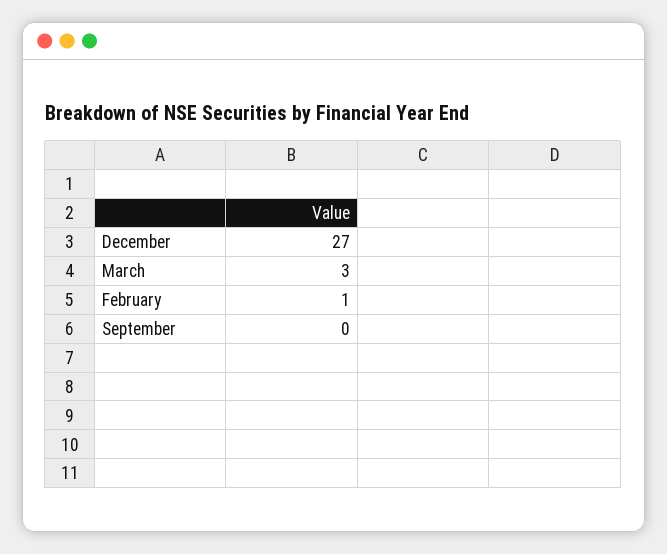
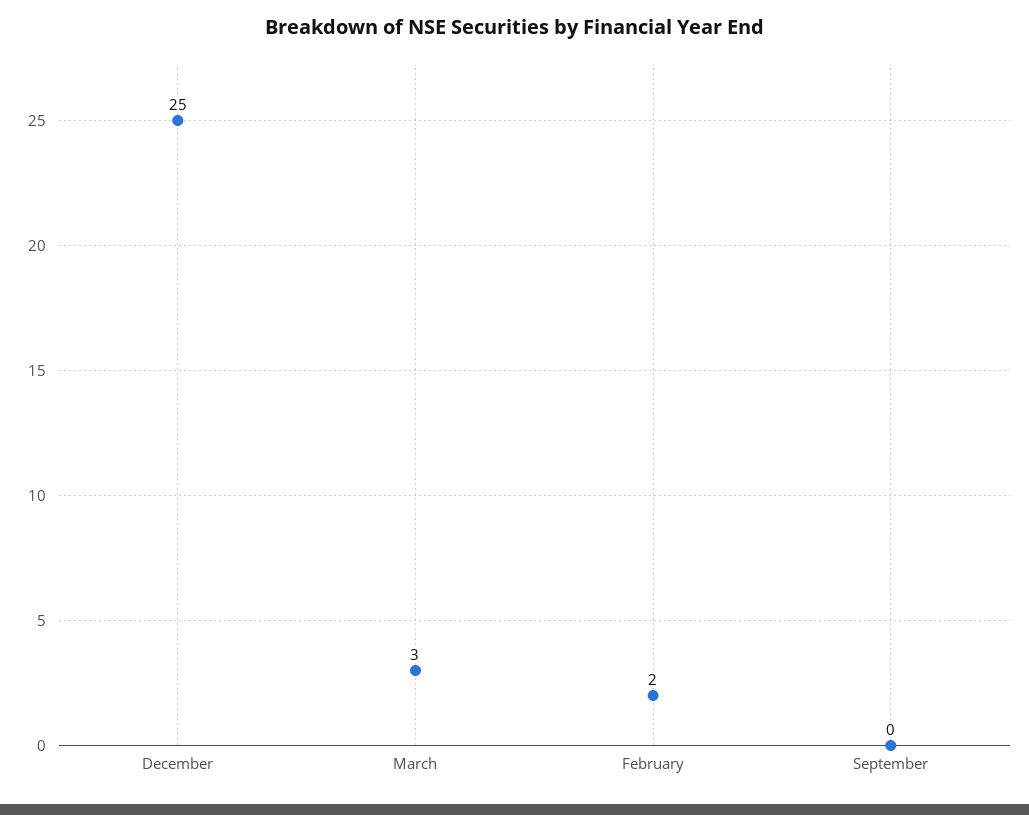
  {
-   "December": 27,
+   "December": 25,
    "March": 3,
-   "February": 1,
+   "February": 2,
    "September": 0
  }

